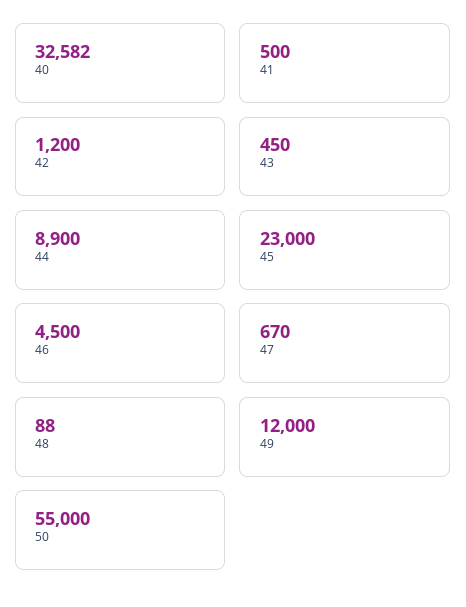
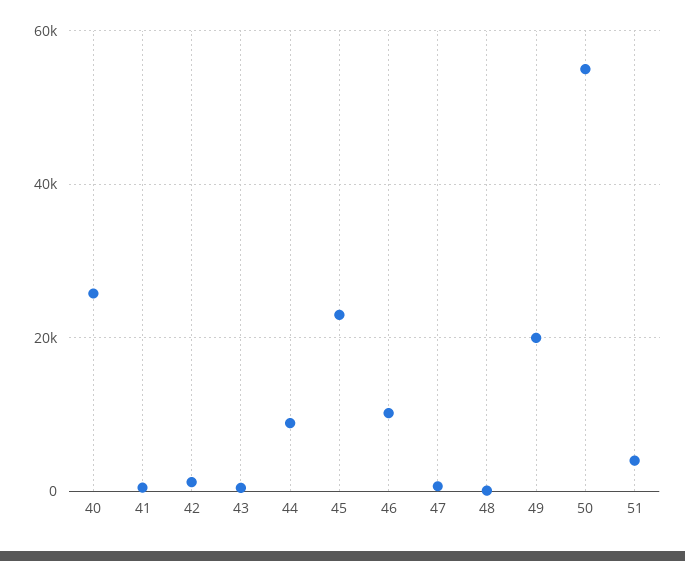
  {
-   "40": 32582,
+   "40": 26000,
    "41": 500,
    "42": 1200,
    "43": 450,
    "44": 8900,
    "45": 23000,
-   "46": 4500,
+   "46": 10000,
    "47": 670,
    "48": 88,
-   "49": 12000,
+   "49": 20000,
-   "50": 55000
+   "50": 55000,
+   "51": 4000
  }

